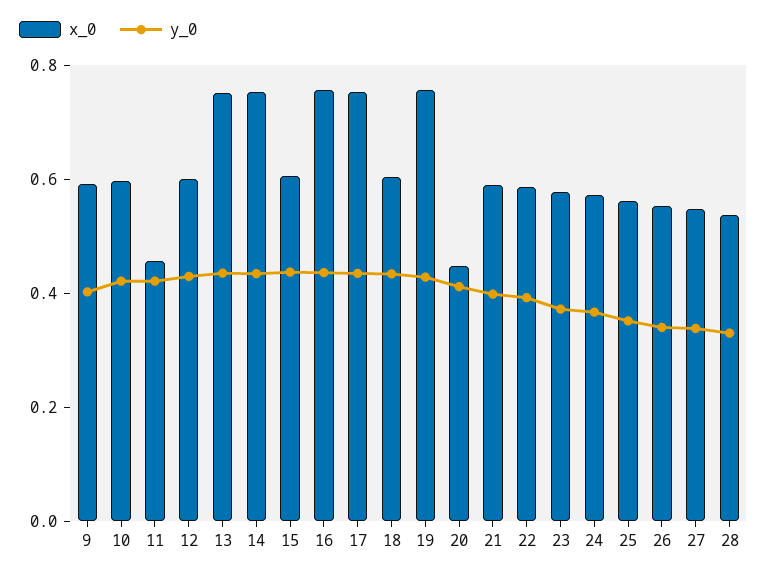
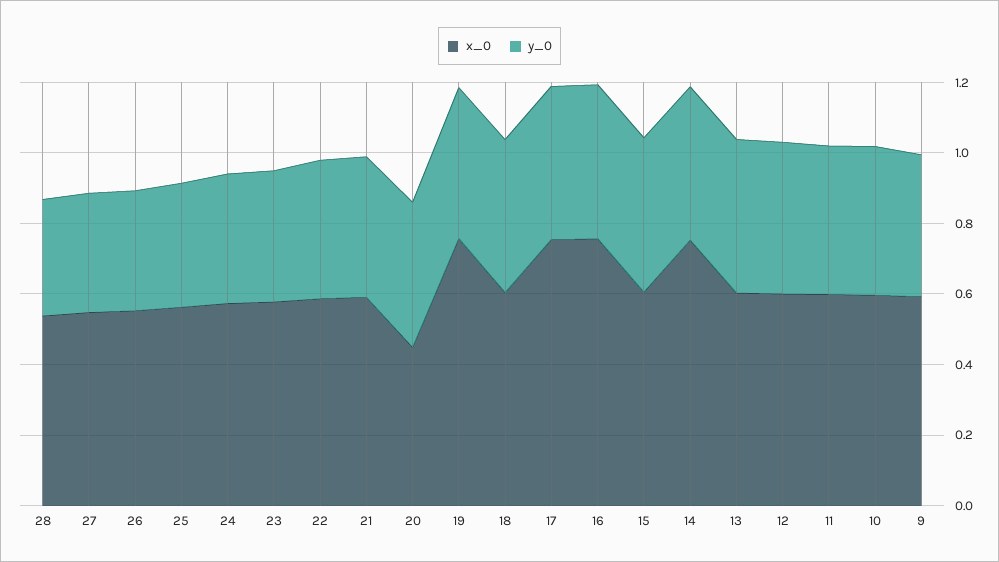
  {
    "x_0": {
      "9": 0.6,
      "10": 0.6,
-     "11": 0.45,
+     "11": 0.6,
      "12": 0.6,
-     "13": 0.75,
+     "13": 0.6,
      "14": 0.75,
      "15": 0.6,
      "16": 0.75,
      "17": 0.75,
      "18": 0.6,
      "19": 0.75,
      "20": 0.45,
      "21": 0.6,
      "22": 0.6,
      "23": 0.6,
      "24": 0.55,
      "25": 0.55,
      "26": 0.55,
      "27": 0.55,
      "28": 0.55
    },
    "y_0": {
      "9": 0.4,
      "10": 0.4,
      "11": 0.4,
      "12": 0.45,
      "13": 0.45,
      "14": 0.45,
      "15": 0.45,
      "16": 0.45,
      "17": 0.45,
      "18": 0.45,
      "19": 0.45,
      "20": 0.4,
      "21": 0.4,
      "22": 0.4,
      "23": 0.35,
      "24": 0.35,
      "25": 0.35,
      "26": 0.35,
      "27": 0.35,
      "28": 0.35
    }
  }

